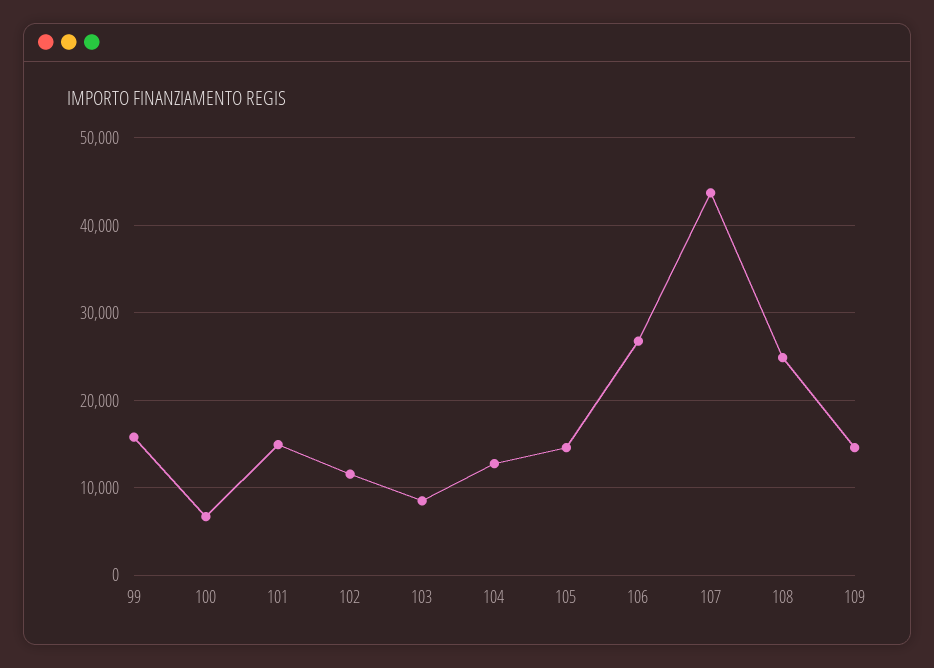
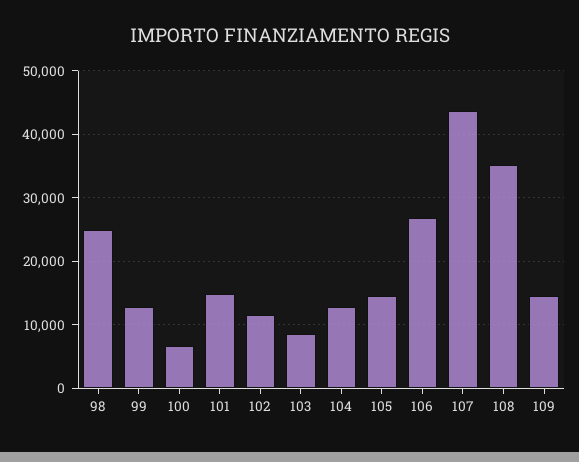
  {
-   "99": 16000,
+   "99": 13000,
    "100": 7000,
    "101": 15000,
    "102": 12000,
    "103": 8000,
    "104": 13000,
    "105": 15000,
    "106": 27000,
    "107": 44000,
-   "108": 25000,
+   "108": 35000,
-   "109": 15000
+   "109": 15000,
+   "98": 25000
  }

